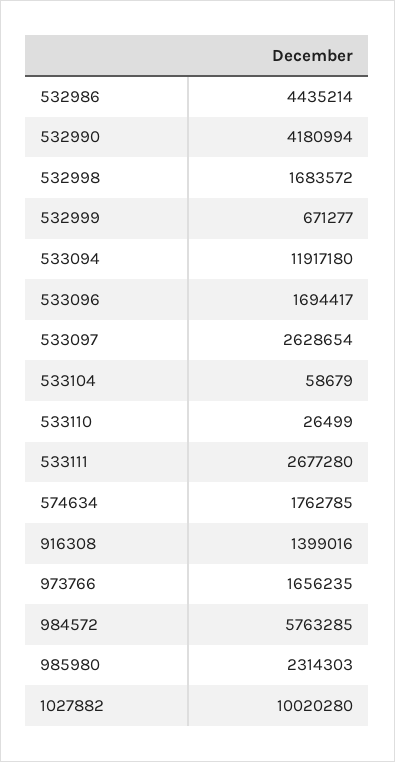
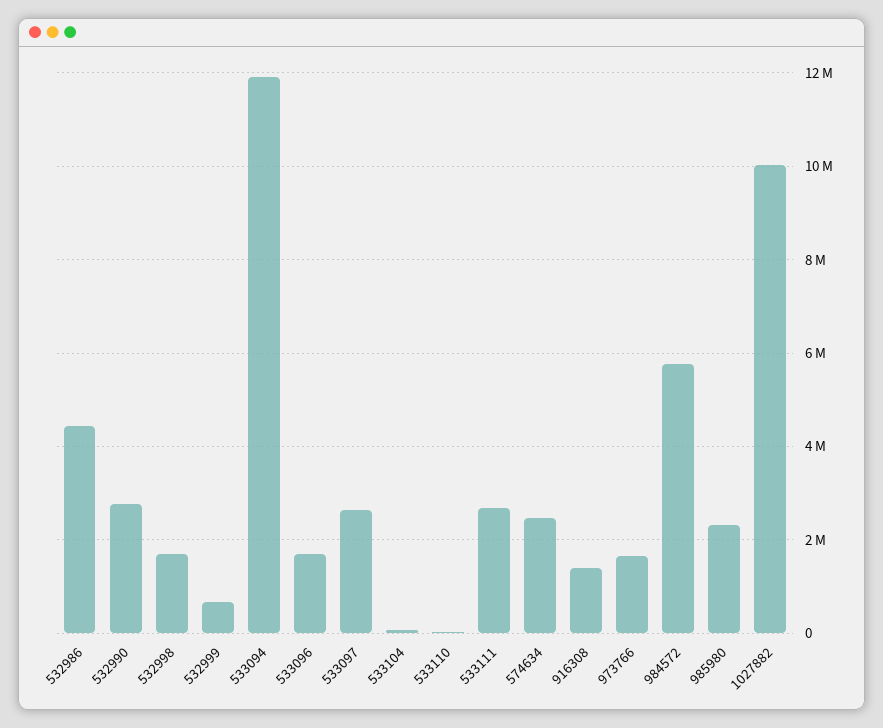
  {
    "532986": 4435214,
-   "532990": 4180994,
+   "532990": 2800000,
    "532998": 1683572,
    "532999": 671277,
    "533094": 11917180,
    "533096": 1694417,
    "533097": 2628654,
    "533104": 58679,
    "533110": 26499,
    "533111": 2677280,
-   "574634": 1762785,
+   "574634": 2400000,
    "916308": 1399016,
    "973766": 1656235,
    "984572": 5763285,
    "985980": 2314303,
    "1027882": 10020280
  }

